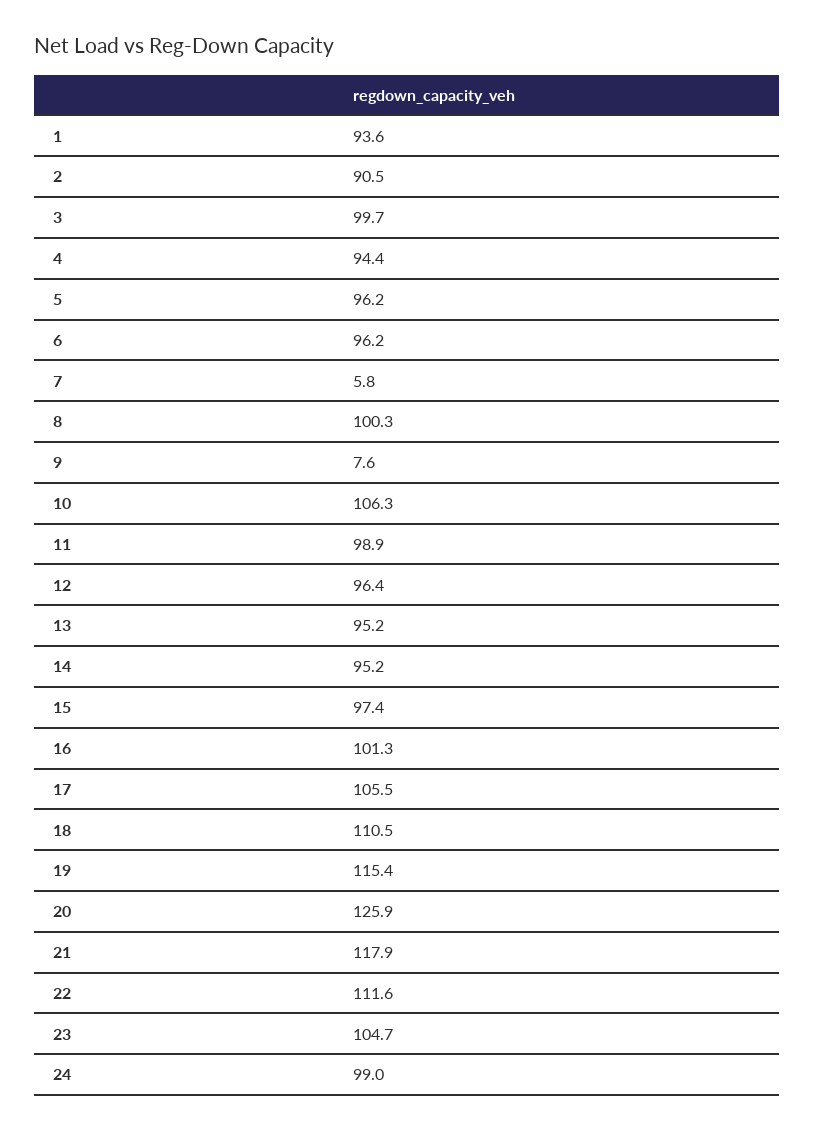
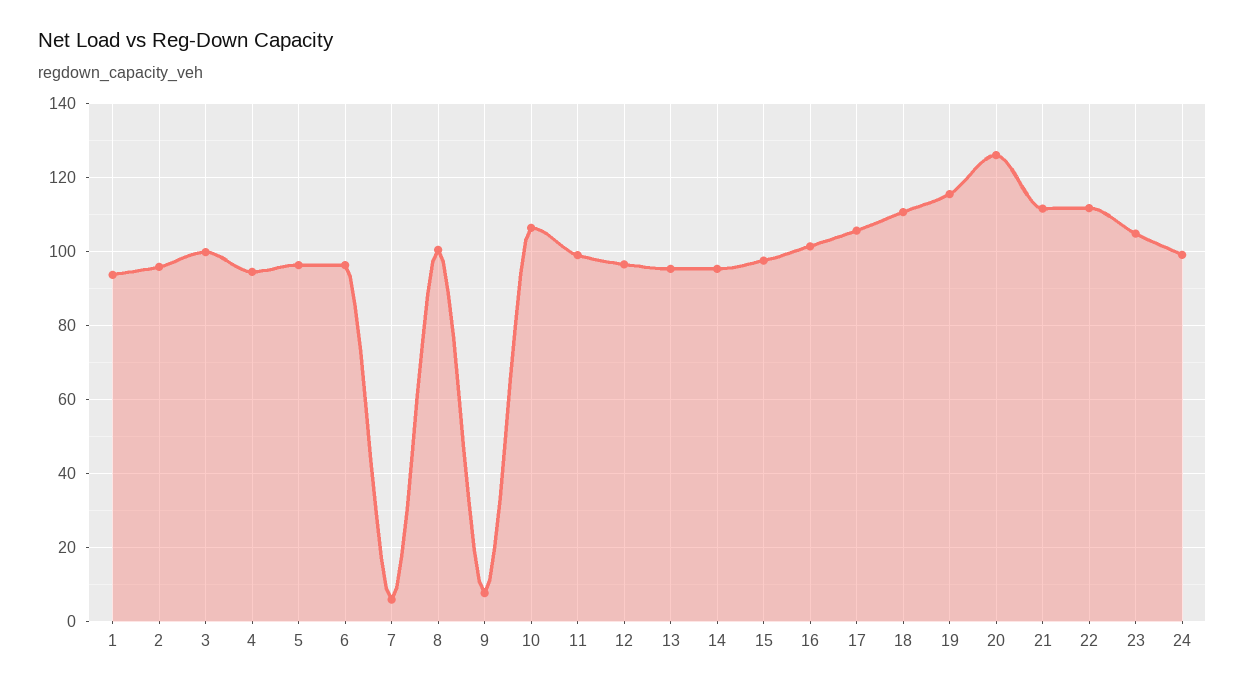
  {
    "1": 93.6,
-   "2": 90.5,
+   "2": 96,
    "3": 99.7,
    "4": 94.4,
    "5": 96.2,
    "6": 96.2,
    "7": 5.8,
    "8": 100.3,
    "9": 7.6,
    "10": 106.3,
    "11": 98.9,
    "12": 96.4,
    "13": 95.2,
    "14": 95.2,
    "15": 97.4,
    "16": 101.3,
    "17": 105.5,
    "18": 110.5,
    "19": 115.4,
    "20": 125.9,
-   "21": 117.9,
+   "21": 112,
    "22": 111.6,
    "23": 104.7,
    "24": 99
  }

